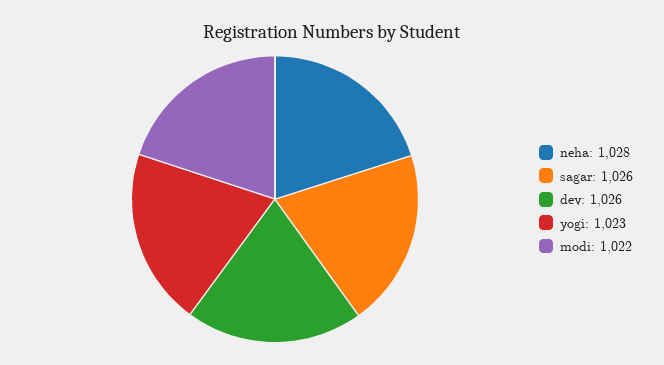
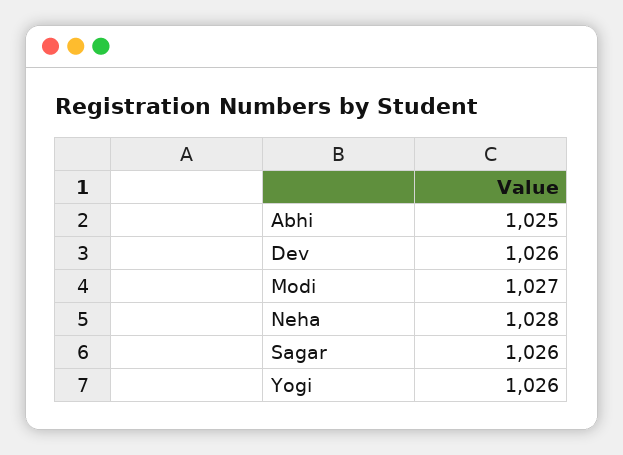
  {
    "neha": 1028,
    "sagar": 1026,
    "dev": 1026,
-   "yogi": 1023,
+   "yogi": 1026,
-   "modi": 1022
+   "modi": 1027,
+   "Abhi": 1025
  }

